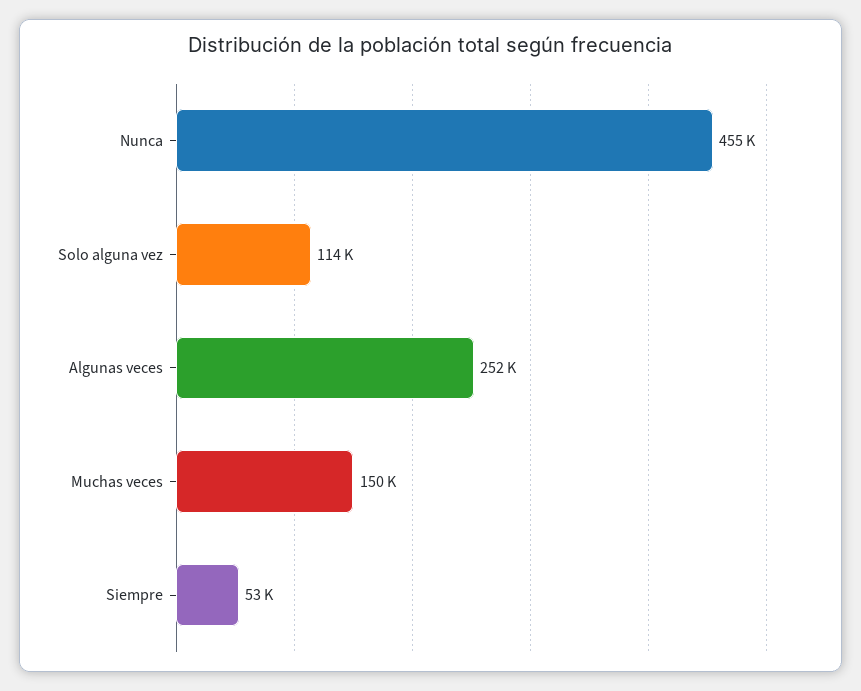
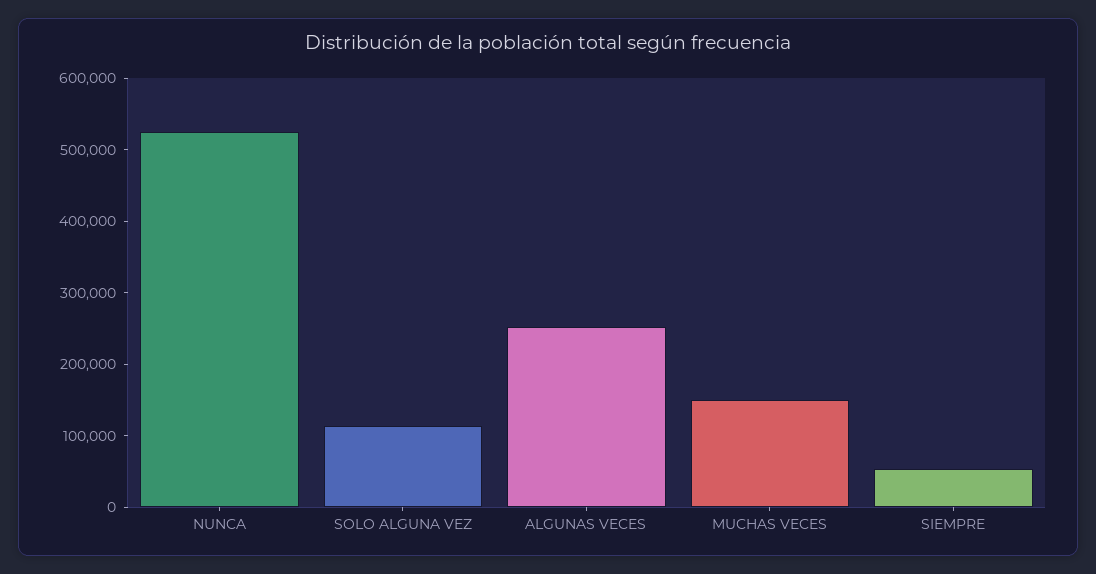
  {
-   "Nunca": 455000,
+   "Nunca": 520000,
    "Solo alguna vez": 114000,
    "Algunas veces": 252000,
    "Muchas veces": 150000,
    "Siempre": 53000
  }

